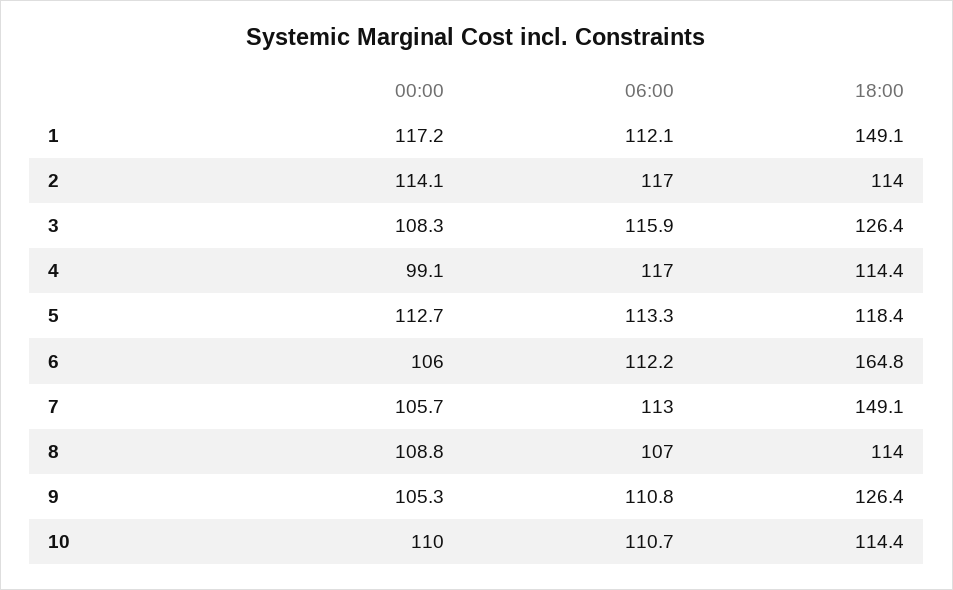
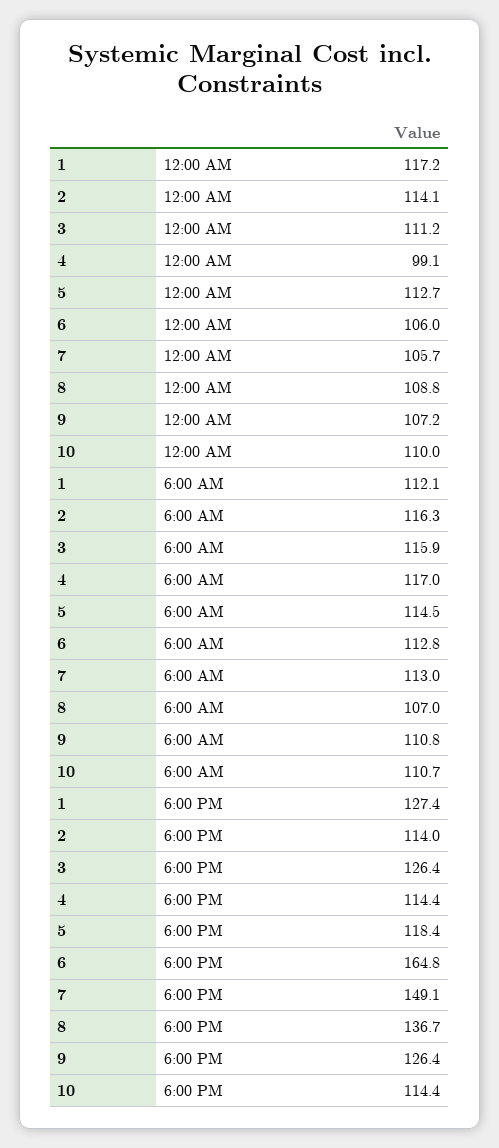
  {
    "00:00": {
      "1": 117.2,
      "2": 114.1,
-     "3": 108.3,
+     "3": 111.2,
      "4": 99.1,
      "5": 112.7,
      "6": 106,
      "7": 105.7,
      "8": 108.8,
-     "9": 105.3,
+     "9": 107.2,
      "10": 110
    },
    "06:00": {
      "1": 112.1,
-     "2": 117,
+     "2": 116.3,
      "3": 115.9,
      "4": 117,
-     "5": 113.3,
+     "5": 114.5,
-     "6": 112.2,
+     "6": 112.8,
      "7": 113,
      "8": 107,
      "9": 110.8,
      "10": 110.7
    },
    "18:00": {
-     "1": 149.1,
+     "1": 127.4,
      "2": 114,
      "3": 126.4,
      "4": 114.4,
      "5": 118.4,
      "6": 164.8,
      "7": 149.1,
-     "8": 114,
+     "8": 136.7,
      "9": 126.4,
      "10": 114.4
    }
  }

